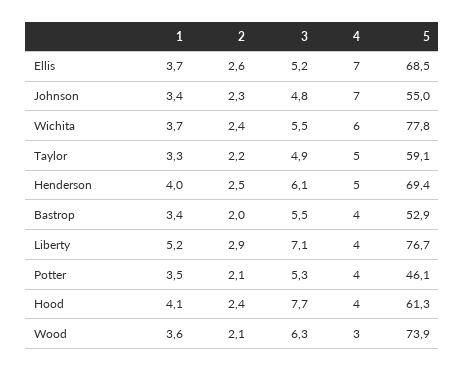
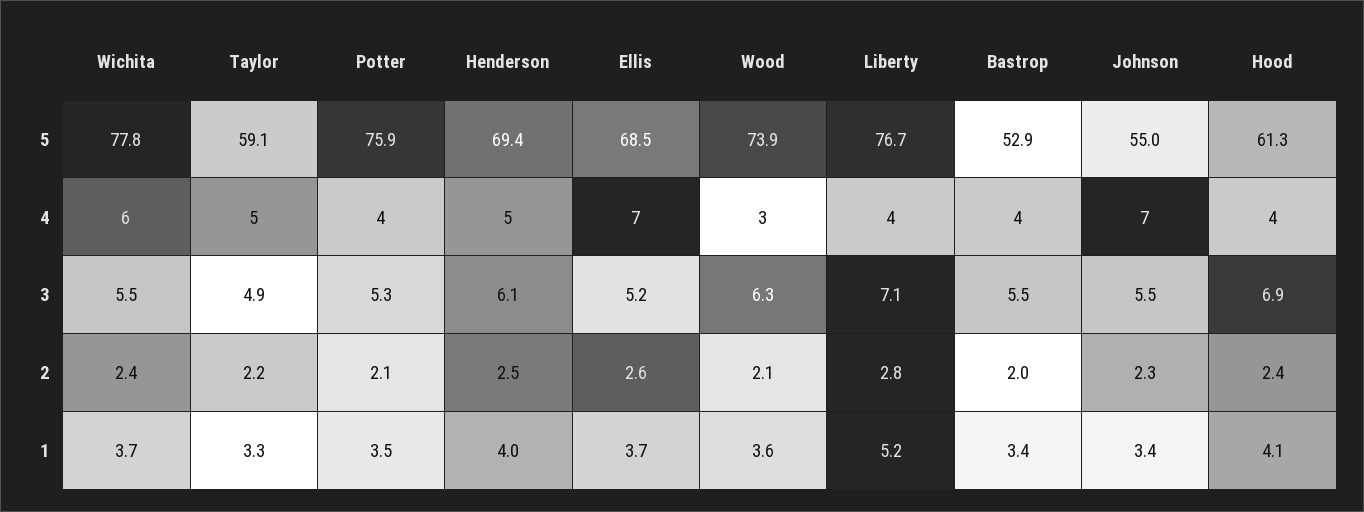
  {
    "1": {
      "Ellis": 3.7,
      "Johnson": 3.4,
      "Wichita": 3.7,
      "Taylor": 3.3,
      "Henderson": 4,
      "Bastrop": 3.4,
      "Liberty": 5.2,
      "Potter": 3.5,
      "Hood": 4.1,
      "Wood": 3.6
    },
    "2": {
      "Ellis": 2.6,
      "Johnson": 2.3,
      "Wichita": 2.4,
      "Taylor": 2.2,
      "Henderson": 2.5,
      "Bastrop": 2,
-     "Liberty": 2.9,
+     "Liberty": 2.8,
      "Potter": 2.1,
      "Hood": 2.4,
      "Wood": 2.1
    },
    "3": {
      "Ellis": 5.2,
-     "Johnson": 4.8,
+     "Johnson": 5.5,
      "Wichita": 5.5,
      "Taylor": 4.9,
      "Henderson": 6.1,
      "Bastrop": 5.5,
      "Liberty": 7.1,
      "Potter": 5.3,
-     "Hood": 7.7,
+     "Hood": 6.9,
      "Wood": 6.3
    },
    "4": {
      "Ellis": 7,
      "Johnson": 7,
      "Wichita": 6,
      "Taylor": 5,
      "Henderson": 5,
      "Bastrop": 4,
      "Liberty": 4,
      "Potter": 4,
      "Hood": 4,
      "Wood": 3
    },
    "5": {
      "Ellis": 68.5,
      "Johnson": 55,
      "Wichita": 77.8,
      "Taylor": 59.1,
      "Henderson": 69.4,
      "Bastrop": 52.9,
      "Liberty": 76.7,
-     "Potter": 46.1,
+     "Potter": 75.9,
      "Hood": 61.3,
      "Wood": 73.9
    }
  }

